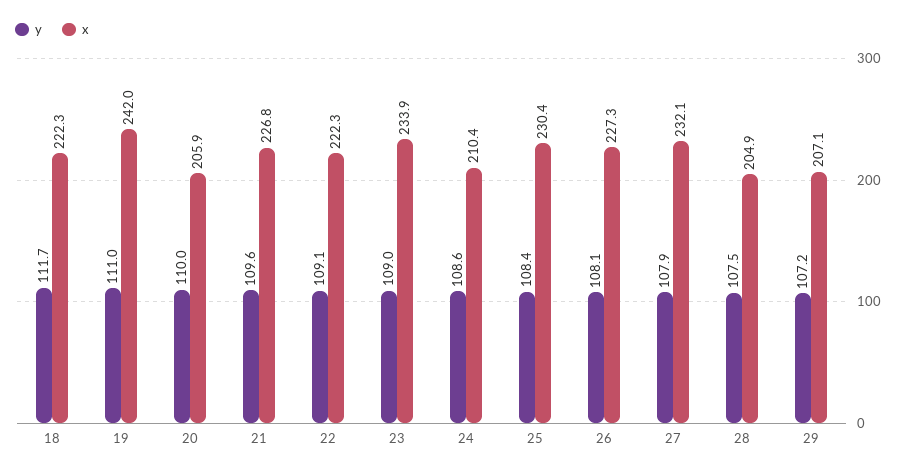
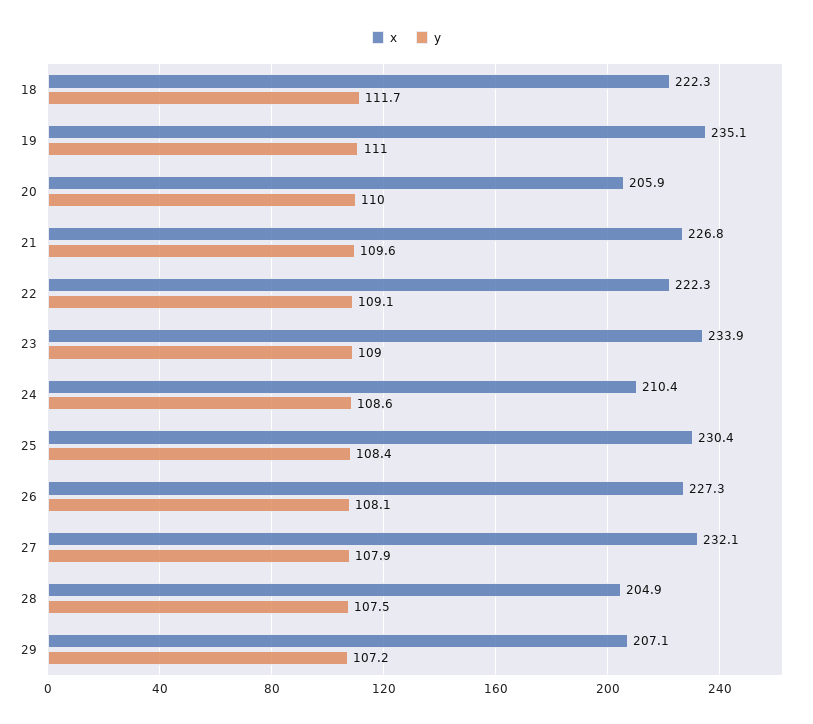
  {
    "y": {
      "18": 111.7,
      "19": 111,
      "20": 110,
      "21": 109.6,
      "22": 109.1,
      "23": 109,
      "24": 108.6,
      "25": 108.4,
      "26": 108.1,
      "27": 107.9,
      "28": 107.5,
      "29": 107.2
    },
    "x": {
      "18": 222.3,
-     "19": 242,
+     "19": 235.1,
      "20": 205.9,
      "21": 226.8,
      "22": 222.3,
      "23": 233.9,
      "24": 210.4,
      "25": 230.4,
      "26": 227.3,
      "27": 232.1,
      "28": 204.9,
      "29": 207.1
    }
  }

